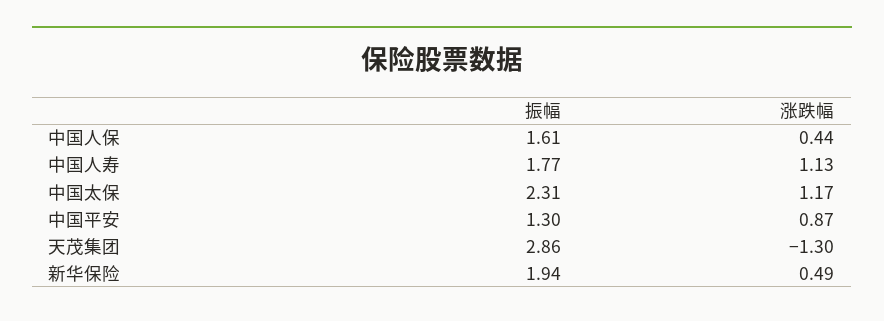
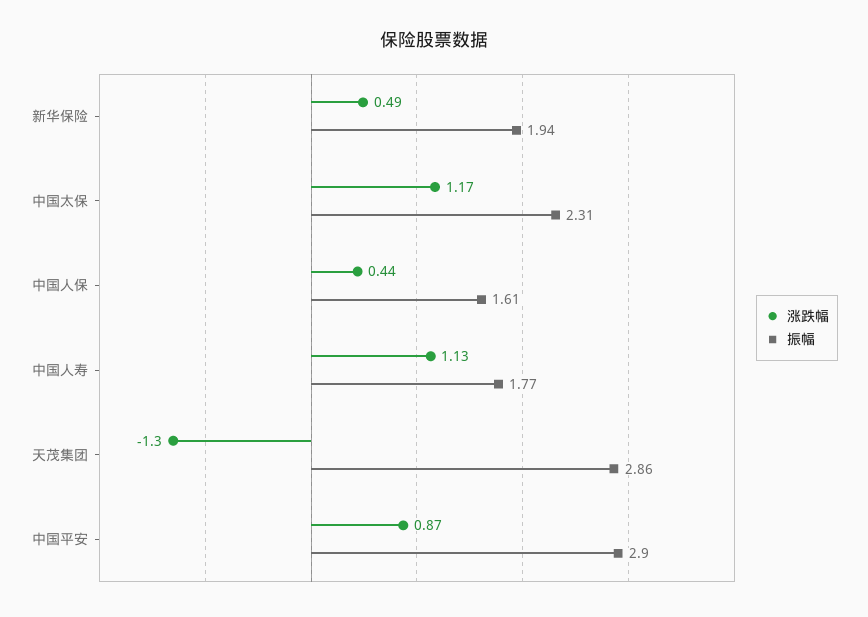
  {
    "振幅": {
      "中国人保": 1.61,
      "中国人寿": 1.77,
      "中国太保": 2.31,
-     "中国平安": 1.3,
+     "中国平安": 2.9,
      "天茂集团": 2.86,
      "新华保险": 1.94
    },
    "涨跌幅": {
      "中国人保": 0.44,
      "中国人寿": 1.13,
      "中国太保": 1.17,
      "中国平安": 0.87,
      "天茂集团": -1.3,
      "新华保险": 0.49
    }
  }

